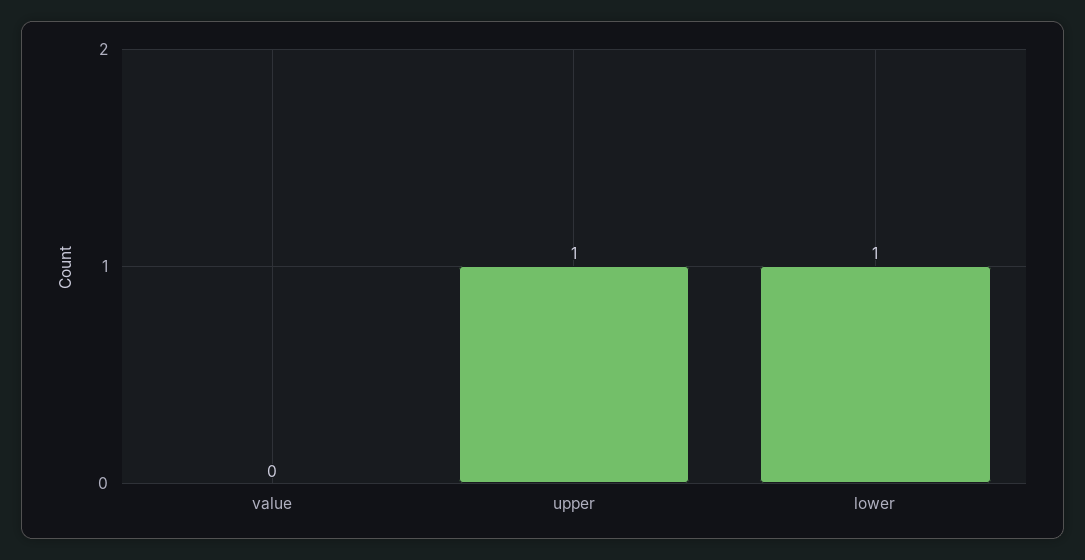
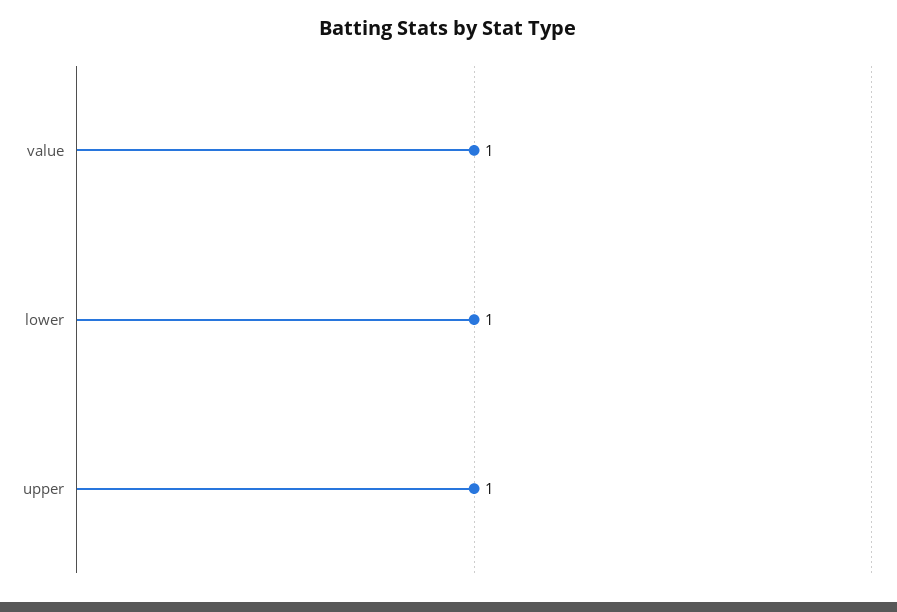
  {
-   "value": 0,
+   "value": 1,
    "upper": 1,
    "lower": 1
  }

